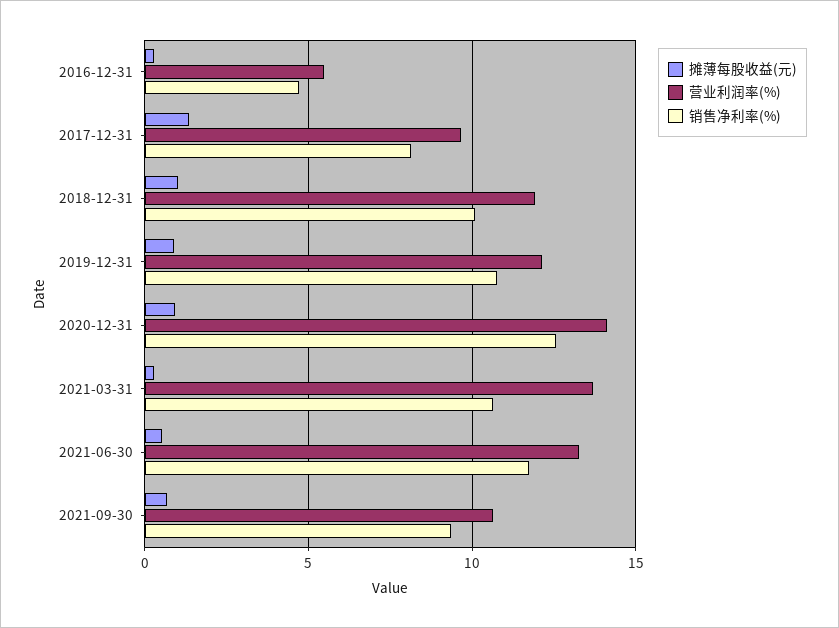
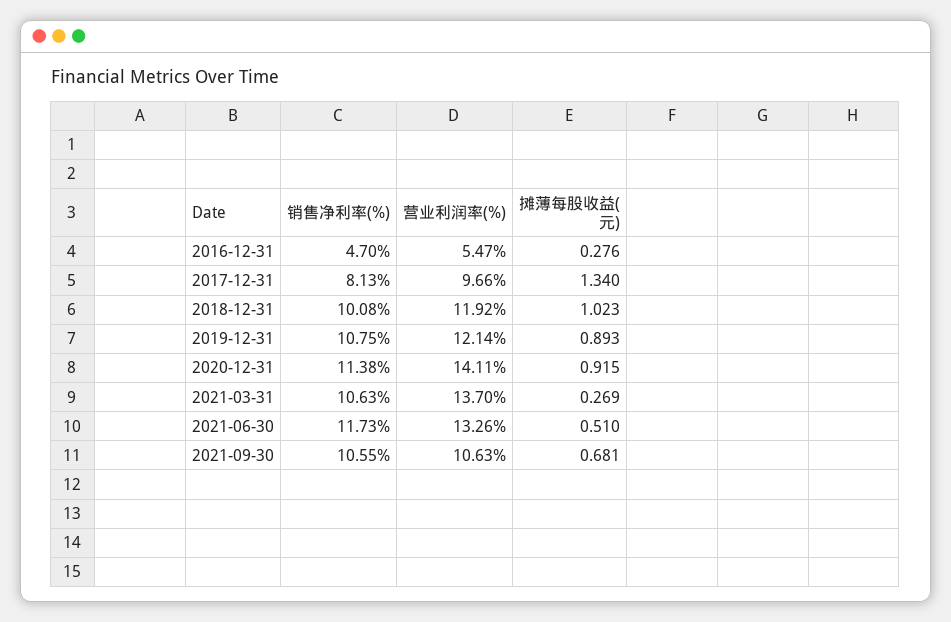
  {
    "摊薄每股收益(元)": {
      "2016-12-31": 0.276,
      "2017-12-31": 1.34,
      "2018-12-31": 1.023,
      "2019-12-31": 0.893,
      "2020-12-31": 0.915,
      "2021-03-31": 0.269,
      "2021-06-30": 0.51,
      "2021-09-30": 0.681
    },
    "营业利润率(%)": {
      "2016-12-31": 5.47,
      "2017-12-31": 9.66,
      "2018-12-31": 11.92,
      "2019-12-31": 12.14,
      "2020-12-31": 14.11,
      "2021-03-31": 13.7,
      "2021-06-30": 13.26,
      "2021-09-30": 10.63
    },
    "销售净利率(%)": {
      "2016-12-31": 4.7,
      "2017-12-31": 8.13,
      "2018-12-31": 10.08,
      "2019-12-31": 10.75,
-     "2020-12-31": 12.5,
+     "2020-12-31": 11.38,
      "2021-03-31": 10.63,
      "2021-06-30": 11.73,
-     "2021-09-30": 9.5
+     "2021-09-30": 10.55
    }
  }

